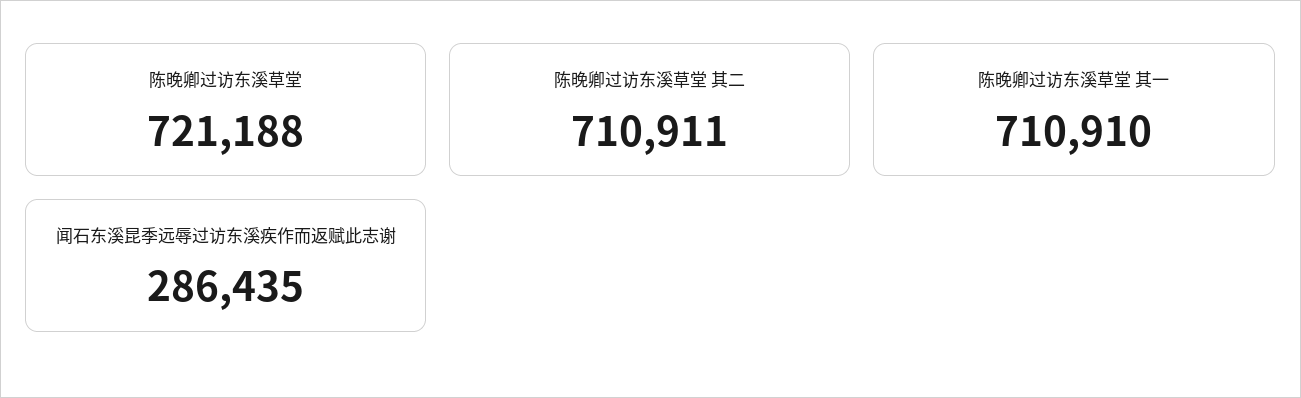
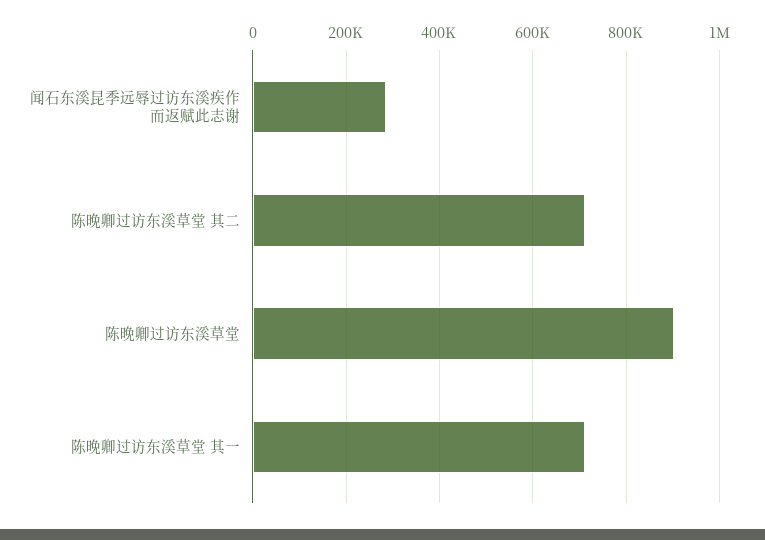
  {
-   "陈晚卿过访东溪草堂": 721188,
+   "陈晚卿过访东溪草堂": 900000,
    "陈晚卿过访东溪草堂 其二": 710911,
    "陈晚卿过访东溪草堂 其一": 710910,
    "闻石东溪昆季远辱过访东溪疾作而返赋此志谢": 286435
  }

